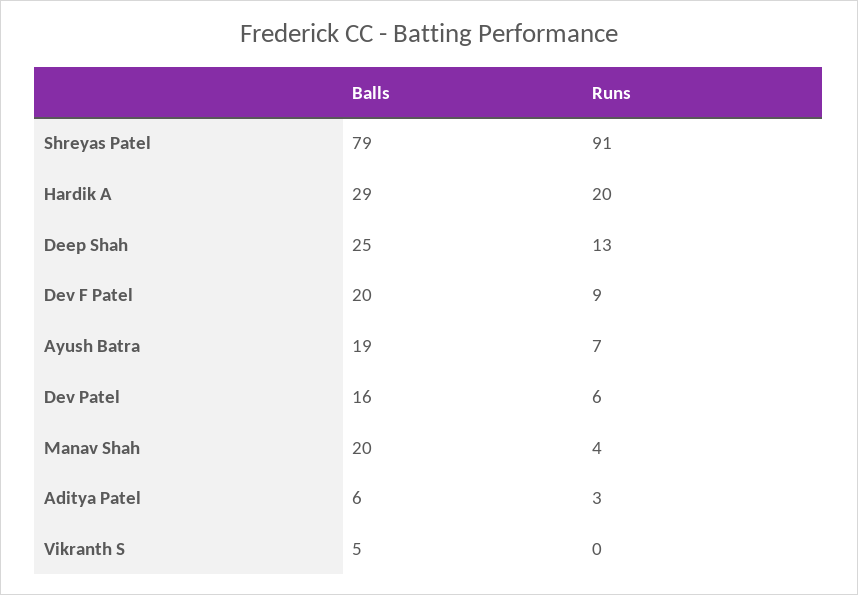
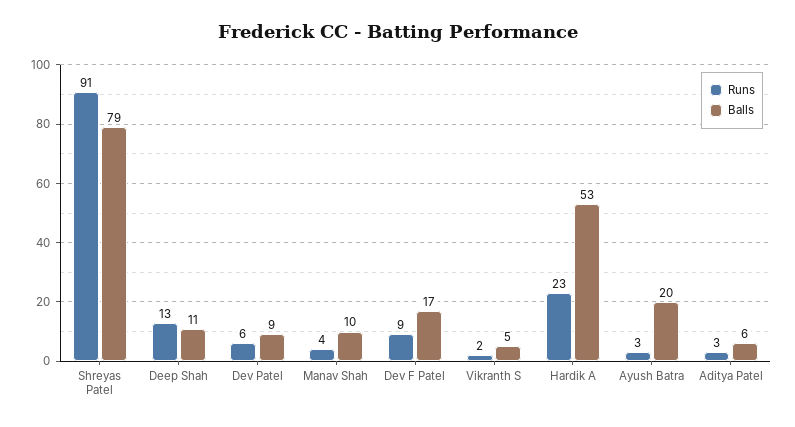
  {
    "Balls": {
      "Shreyas Patel": 79,
-     "Hardik A": 29,
+     "Hardik A": 53,
-     "Deep Shah": 25,
+     "Deep Shah": 11,
-     "Dev F Patel": 20,
+     "Dev F Patel": 17,
-     "Ayush Batra": 19,
+     "Ayush Batra": 20,
-     "Dev Patel": 16,
+     "Dev Patel": 9,
-     "Manav Shah": 20,
+     "Manav Shah": 10,
      "Aditya Patel": 6,
      "Vikranth S": 5
    },
    "Runs": {
      "Shreyas Patel": 91,
-     "Hardik A": 20,
+     "Hardik A": 23,
      "Deep Shah": 13,
      "Dev F Patel": 9,
-     "Ayush Batra": 7,
+     "Ayush Batra": 3,
      "Dev Patel": 6,
      "Manav Shah": 4,
      "Aditya Patel": 3,
-     "Vikranth S": 0
+     "Vikranth S": 2
    }
  }

